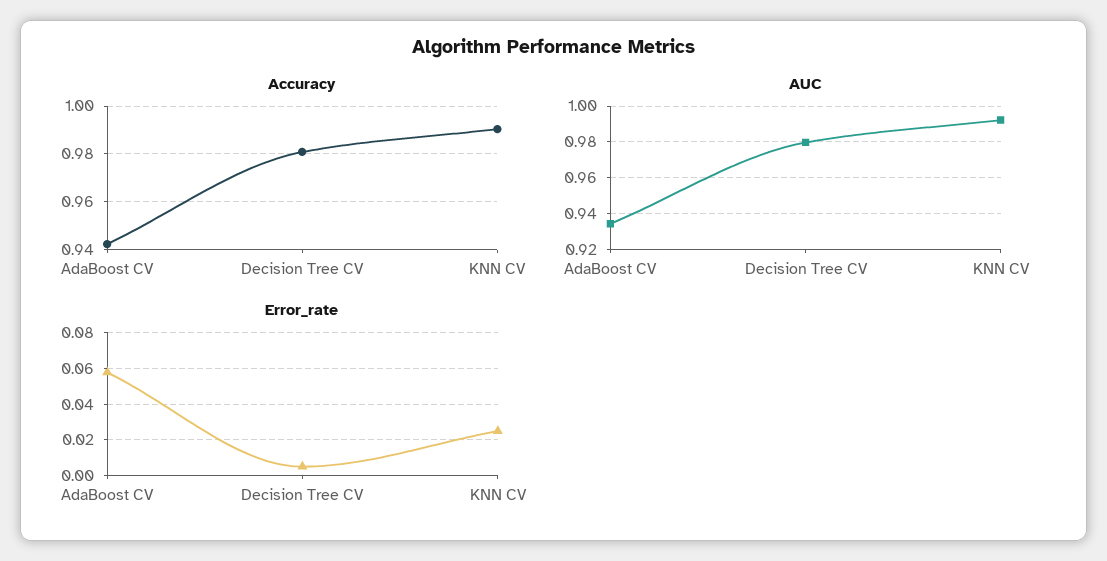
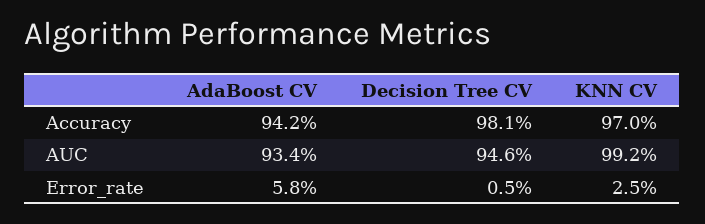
  {
    "Accuracy": {
      "AdaBoost CV": 0.942,
      "Decision Tree CV": 0.981,
-     "KNN CV": 0.99
+     "KNN CV": 0.97
    },
    "AUC": {
      "AdaBoost CV": 0.934,
-     "Decision Tree CV": 0.98,
+     "Decision Tree CV": 0.946,
      "KNN CV": 0.992
    },
    "Error_rate": {
      "AdaBoost CV": 0.058,
      "Decision Tree CV": 0.005,
      "KNN CV": 0.025
    }
  }

